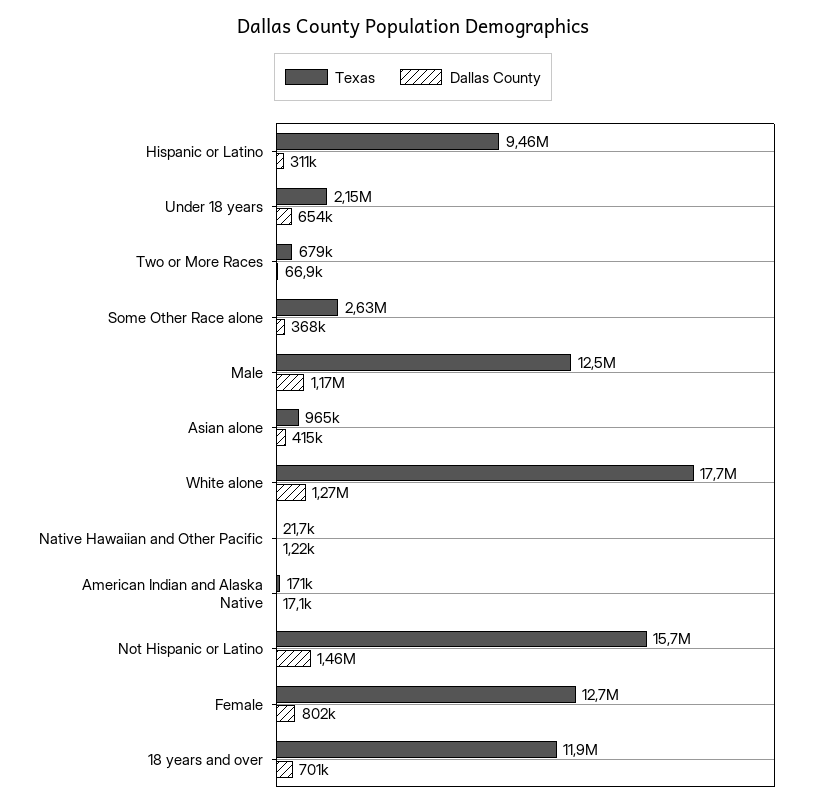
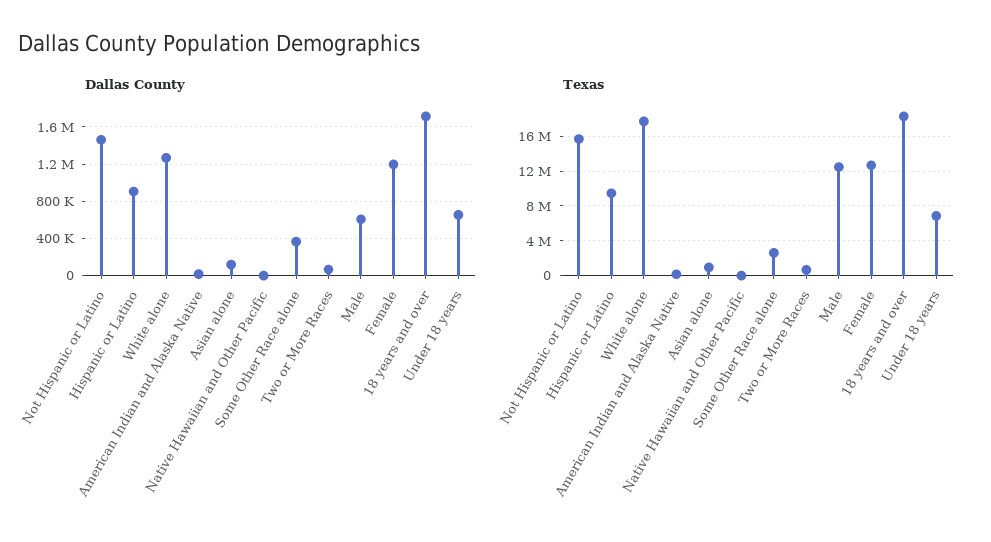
  {
    "Texas": {
      "Hispanic or Latino": 9460000,
-     "Under 18 years": 2150000,
+     "Under 18 years": 7000000,
      "Two or More Races": 679000,
      "Some Other Race alone": 2630000,
      "Male": 12500000,
      "Asian alone": 965000,
      "White alone": 17700000,
      "Native Hawaiian and Other Pacific": 21700,
      "American Indian and Alaska Native": 171000,
      "Not Hispanic or Latino": 15700000,
      "Female": 12700000,
-     "18 years and over": 11900000
+     "18 years and over": 18000000
    },
    "Dallas County": {
-     "Hispanic or Latino": 311000,
+     "Hispanic or Latino": 900000,
      "Under 18 years": 654000,
      "Two or More Races": 66900,
      "Some Other Race alone": 368000,
-     "Male": 1170000,
+     "Male": 600000,
-     "Asian alone": 415000,
+     "Asian alone": 100000,
      "White alone": 1270000,
      "Native Hawaiian and Other Pacific": 1220,
      "American Indian and Alaska Native": 17100,
      "Not Hispanic or Latino": 1460000,
-     "Female": 802000,
+     "Female": 1200000,
-     "18 years and over": 701000
+     "18 years and over": 1700000
    }
  }

